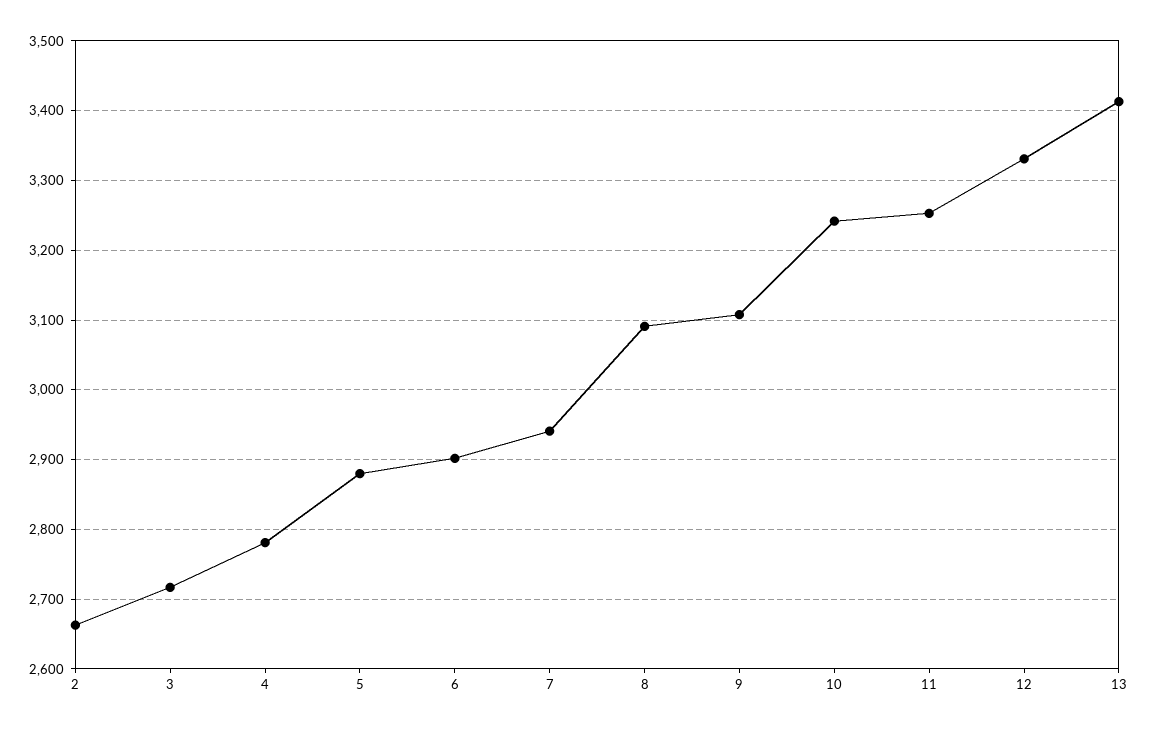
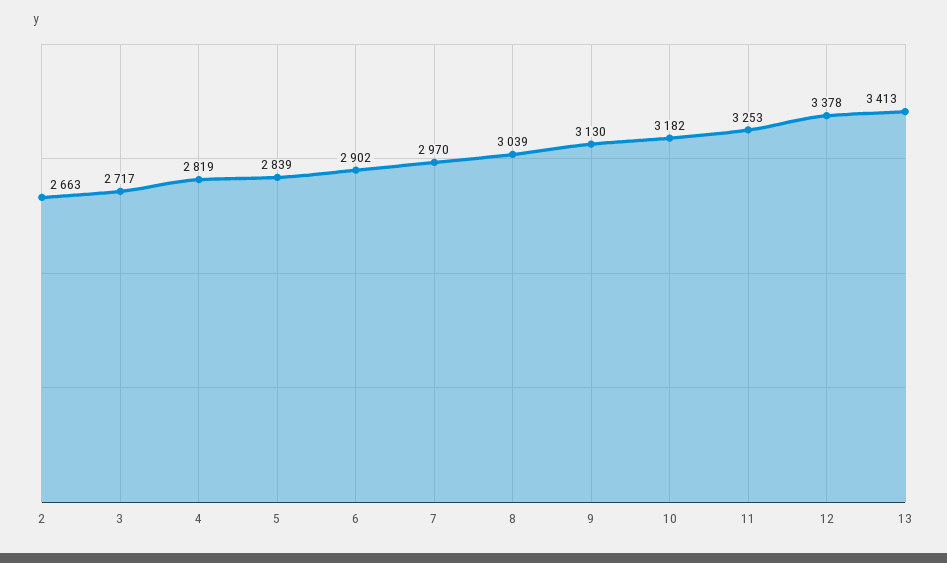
  {
    "2": 2663,
    "3": 2717,
-   "4": 2780,
+   "4": 2819,
-   "5": 2880,
+   "5": 2839,
    "6": 2902,
-   "7": 2940,
+   "7": 2970,
-   "8": 3090,
+   "8": 3039,
-   "9": 3110,
+   "9": 3130,
-   "10": 3240,
+   "10": 3182,
    "11": 3253,
-   "12": 3330,
+   "12": 3378,
    "13": 3413
  }

